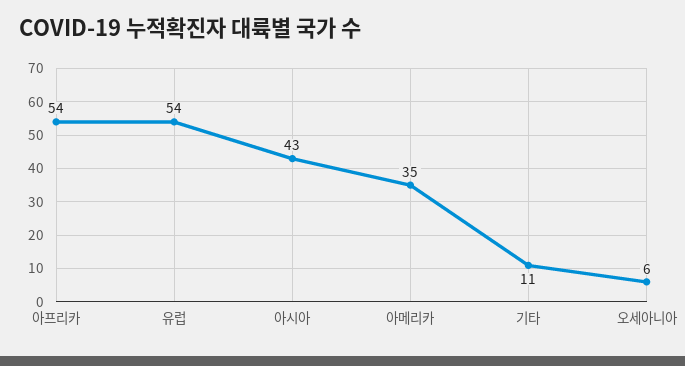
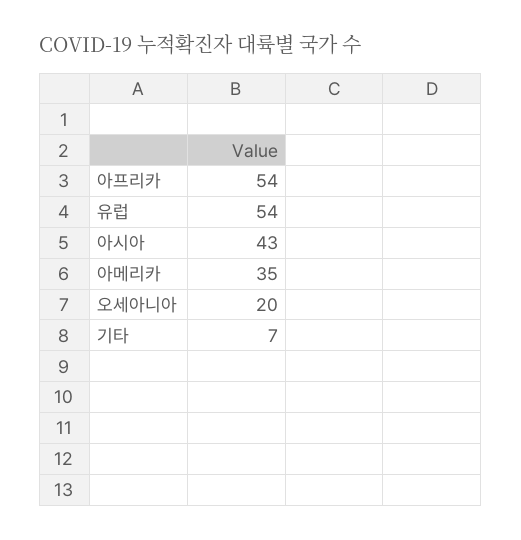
  {
    "아프리카": 54,
    "유럽": 54,
    "아시아": 43,
    "아메리카": 35,
-   "기타": 11,
+   "기타": 7,
-   "오세아니아": 6
+   "오세아니아": 20
  }

